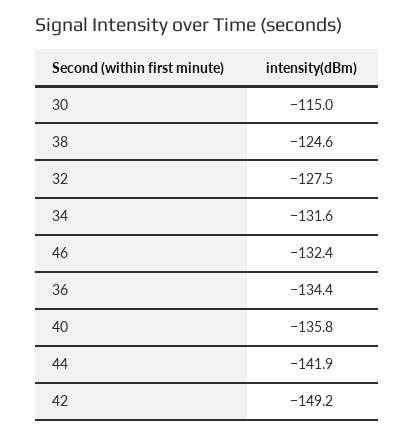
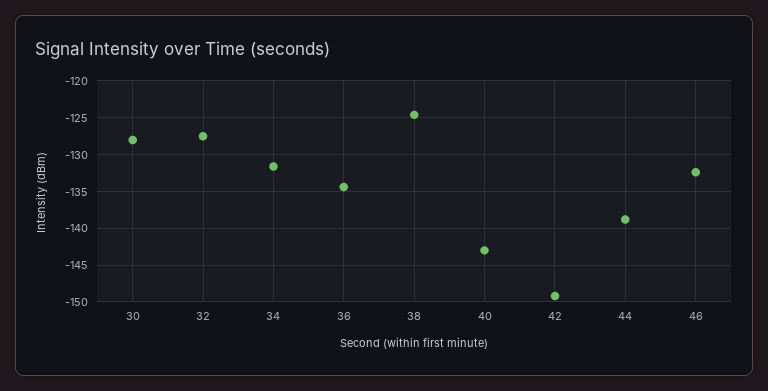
  {
-   "30": -115,
+   "30": -128,
    "38": -124.6,
    "32": -127.5,
    "34": -131.6,
    "46": -132.4,
    "36": -134.4,
-   "40": -135.8,
+   "40": -143,
-   "44": -141.9,
+   "44": -139,
    "42": -149.2
  }

